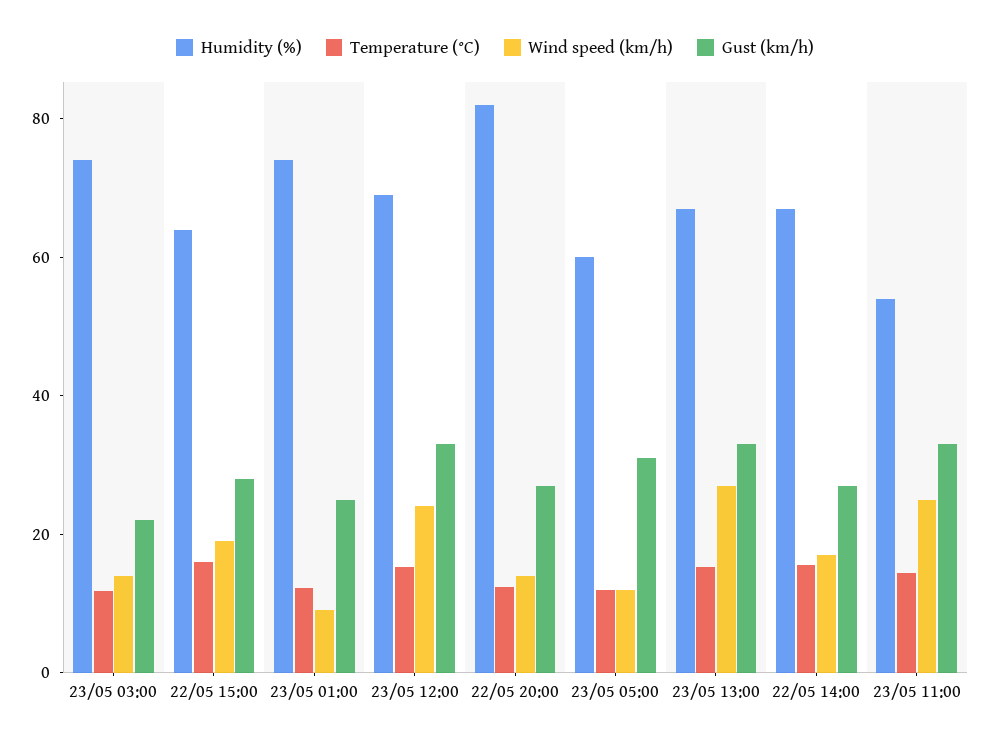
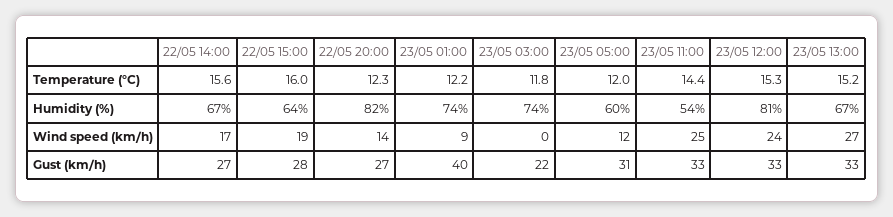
  {
    "Humidity (%)": {
      "23/05 03:00": 74,
      "22/05 15:00": 64,
      "23/05 01:00": 74,
-     "23/05 12:00": 70,
+     "23/05 12:00": 81,
      "22/05 20:00": 82,
      "23/05 05:00": 60,
      "23/05 13:00": 67,
      "22/05 14:00": 67,
      "23/05 11:00": 54
    },
    "Temperature (°C)": {
      "23/05 03:00": 11.8,
      "22/05 15:00": 16,
      "23/05 01:00": 12.2,
      "23/05 12:00": 15.3,
      "22/05 20:00": 12.3,
      "23/05 05:00": 12,
      "23/05 13:00": 15.2,
      "22/05 14:00": 15.6,
      "23/05 11:00": 14.4
    },
    "Wind speed (km/h)": {
-     "23/05 03:00": 15,
+     "23/05 03:00": 0,
      "22/05 15:00": 19,
      "23/05 01:00": 9,
      "23/05 12:00": 24,
      "22/05 20:00": 14,
      "23/05 05:00": 12,
      "23/05 13:00": 27,
      "22/05 14:00": 17,
      "23/05 11:00": 25
    },
    "Gust (km/h)": {
      "23/05 03:00": 22,
      "22/05 15:00": 28,
-     "23/05 01:00": 25,
+     "23/05 01:00": 40,
      "23/05 12:00": 33,
      "22/05 20:00": 27,
      "23/05 05:00": 31,
      "23/05 13:00": 33,
      "22/05 14:00": 27,
      "23/05 11:00": 33
    }
  }

